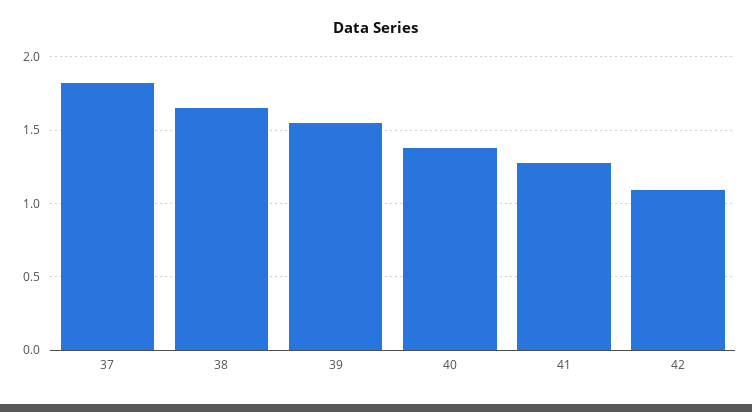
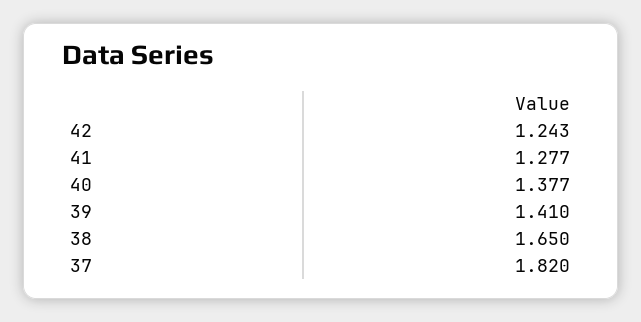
  {
    "37": 1.82,
    "38": 1.65,
-   "39": 1.55,
+   "39": 1.41,
    "40": 1.377,
    "41": 1.277,
-   "42": 1.1
+   "42": 1.243
  }

